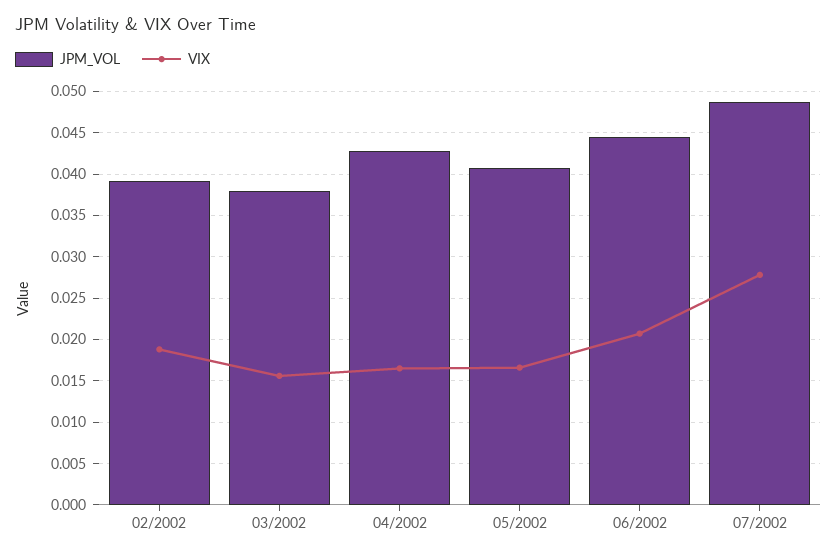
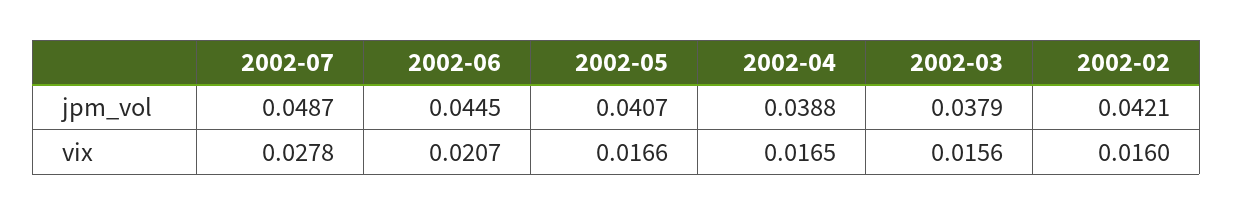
  {
    "JPM_VOL": {
-     "02/2002": 0.039,
+     "02/2002": 0.0421,
      "03/2002": 0.0379,
-     "04/2002": 0.043,
+     "04/2002": 0.0388,
      "05/2002": 0.0407,
      "06/2002": 0.0445,
      "07/2002": 0.0487
    },
    "VIX": {
-     "02/2002": 0.019,
+     "02/2002": 0.016,
      "03/2002": 0.0156,
      "04/2002": 0.0165,
      "05/2002": 0.0166,
      "06/2002": 0.0207,
      "07/2002": 0.0278
    }
  }

